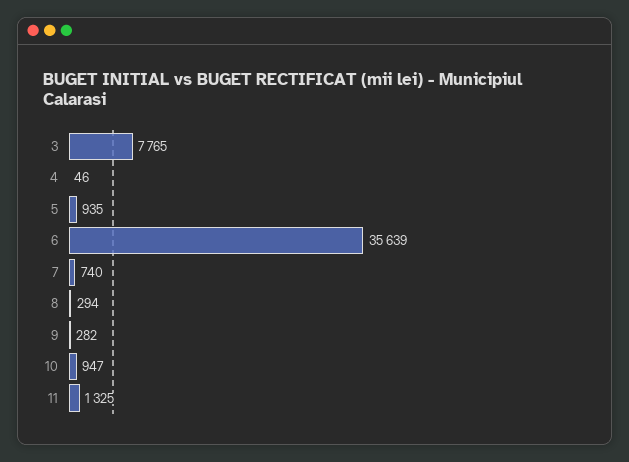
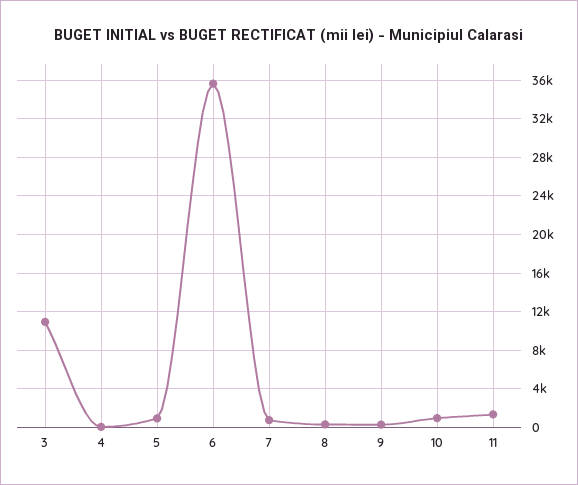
  {
-   "3": 7765,
+   "3": 11000,
    "4": 46,
    "5": 935,
    "6": 35639,
    "7": 740,
    "8": 294,
    "9": 282,
    "10": 947,
    "11": 1325
  }

